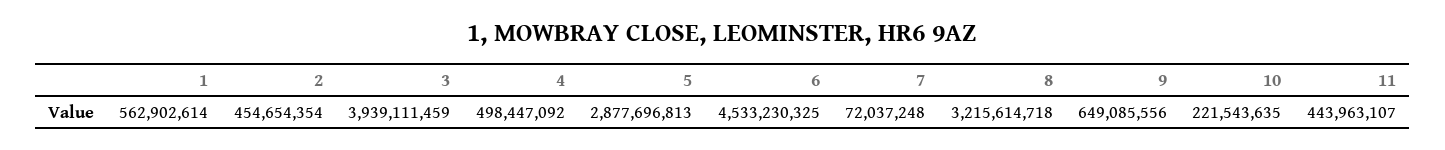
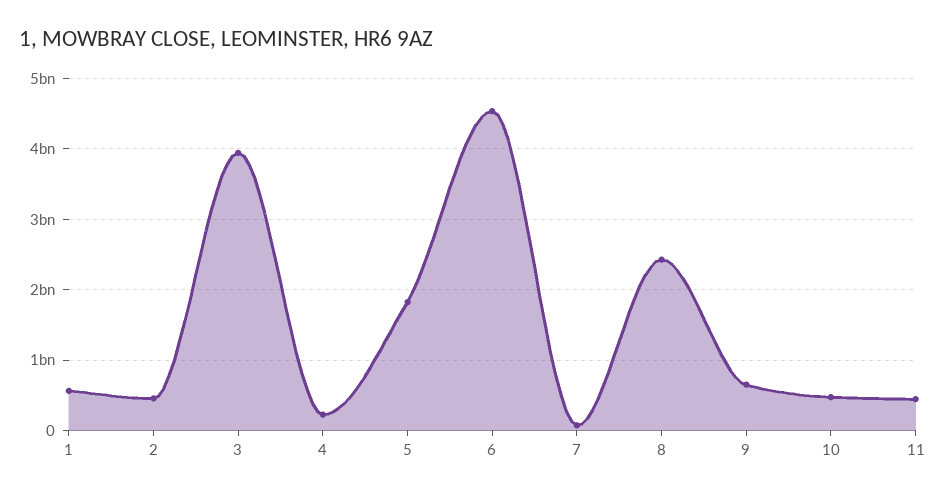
  {
    "1": 562902614,
    "2": 454654354,
    "3": 3939111459,
-   "4": 498447092,
+   "4": 200000000,
-   "5": 2877696813,
+   "5": 1800000000,
    "6": 4533230325,
    "7": 72037248,
-   "8": 3215614718,
+   "8": 2400000000,
    "9": 649085556,
-   "10": 221543635,
+   "10": 500000000,
    "11": 443963107
  }

